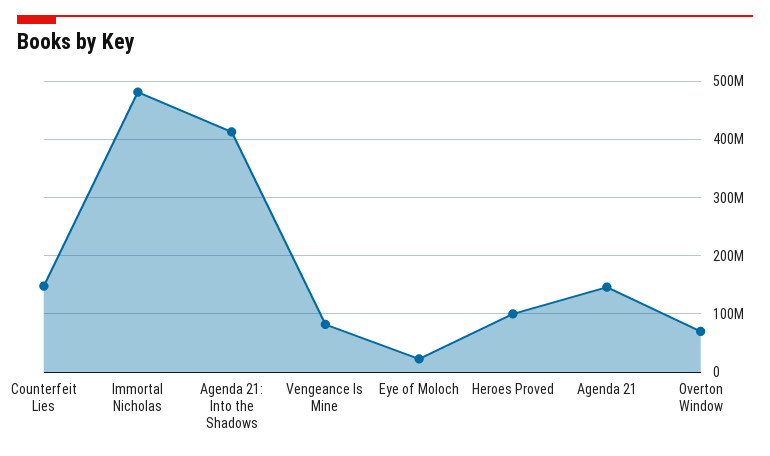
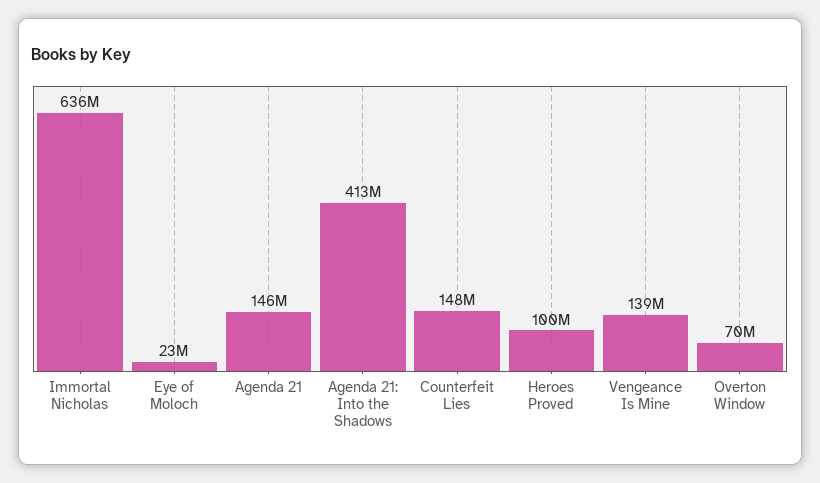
  {
    "Counterfeit Lies": 148000000,
-   "Immortal Nicholas": 480000000,
+   "Immortal Nicholas": 636000000,
    "Agenda 21: Into the Shadows": 413000000,
-   "Vengeance Is Mine": 80000000,
+   "Vengeance Is Mine": 139000000,
    "Eye of Moloch": 23000000,
    "Heroes Proved": 100000000,
    "Agenda 21": 146000000,
    "Overton Window": 70000000
  }

